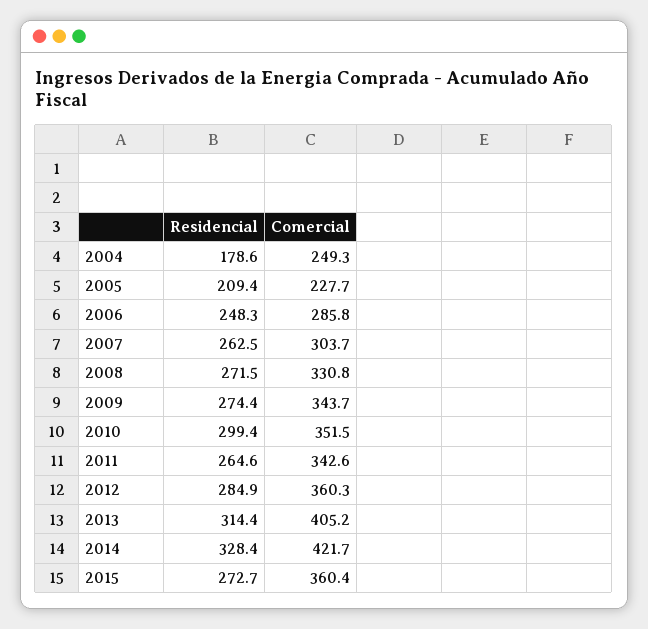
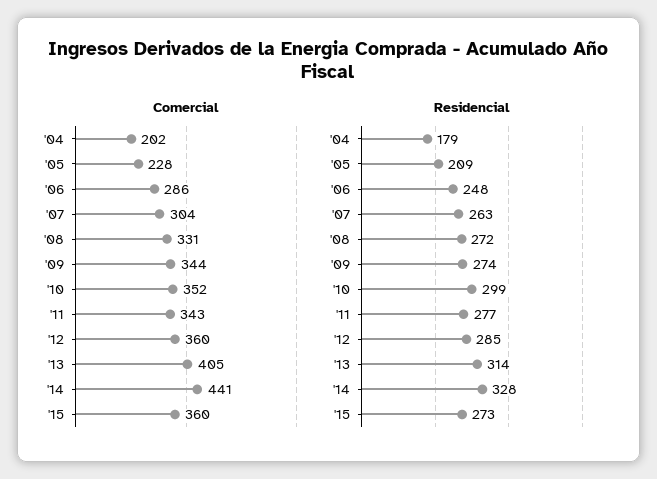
  {
    "Residencial": {
      "2004": 178.6,
      "2005": 209.4,
      "2006": 248.3,
      "2007": 262.5,
      "2008": 271.5,
      "2009": 274.4,
      "2010": 299.4,
-     "2011": 264.6,
+     "2011": 277,
      "2012": 284.9,
      "2013": 314.4,
      "2014": 328.4,
      "2015": 272.7
    },
    "Comercial": {
-     "2004": 249.3,
+     "2004": 202,
      "2005": 227.7,
      "2006": 285.8,
      "2007": 303.7,
      "2008": 330.8,
      "2009": 343.7,
      "2010": 351.5,
      "2011": 342.6,
      "2012": 360.3,
      "2013": 405.2,
-     "2014": 421.7,
+     "2014": 441,
      "2015": 360.4
    }
  }

